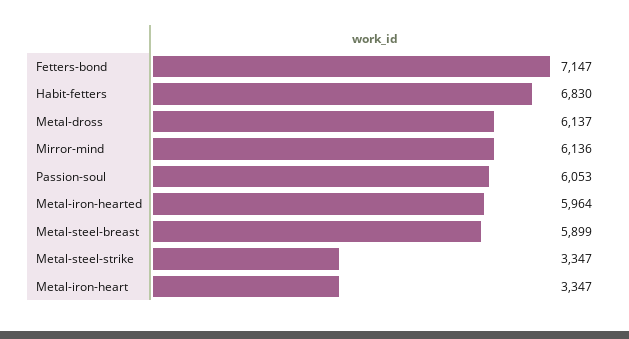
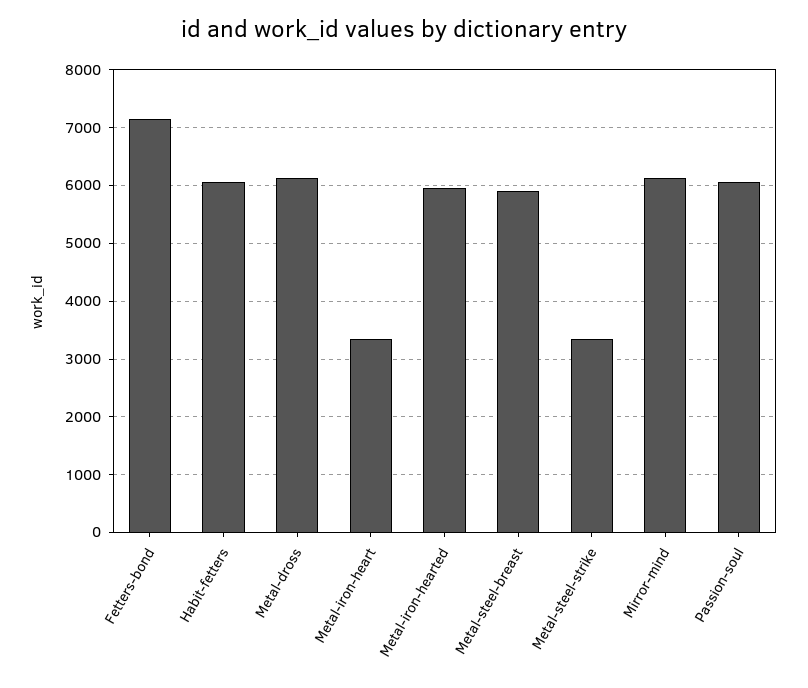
  {
    "Fetters-bond": 7147,
-   "Habit-fetters": 6830,
+   "Habit-fetters": 6000,
    "Metal-dross": 6137,
    "Mirror-mind": 6136,
    "Passion-soul": 6053,
    "Metal-iron-hearted": 5964,
    "Metal-steel-breast": 5899,
    "Metal-steel-strike": 3347,
    "Metal-iron-heart": 3347
  }

